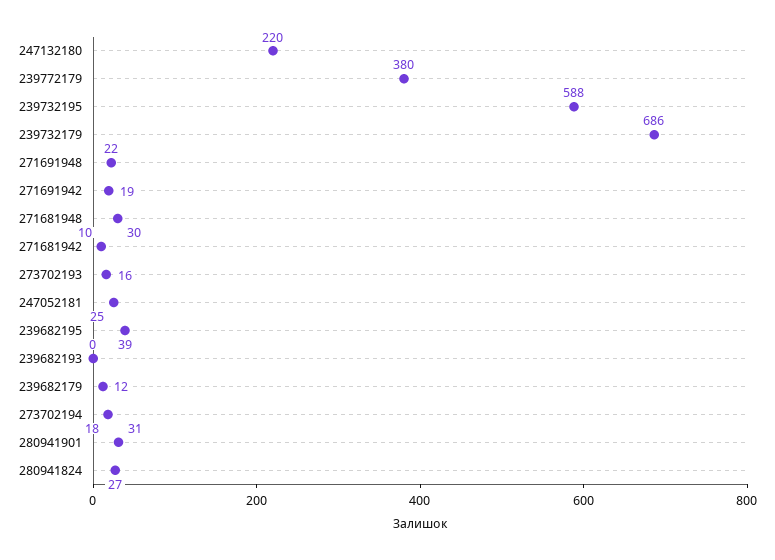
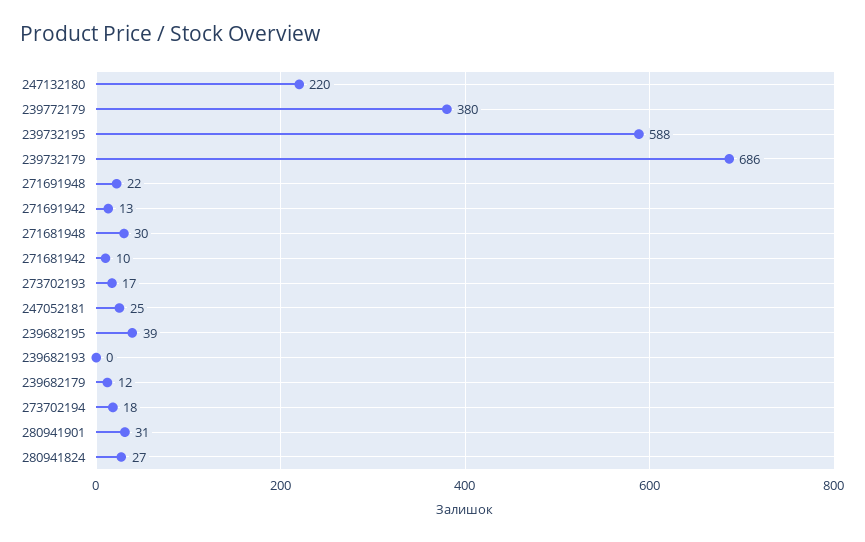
  {
    "247132180": 220,
    "239772179": 380,
    "239732195": 588,
    "239732179": 686,
    "271691948": 22,
-   "271691942": 19,
+   "271691942": 13,
    "271681948": 30,
    "271681942": 10,
-   "273702193": 16,
+   "273702193": 17,
    "247052181": 25,
    "239682195": 39,
    "239682193": 0,
    "239682179": 12,
    "273702194": 18,
    "280941901": 31,
    "280941824": 27
  }

